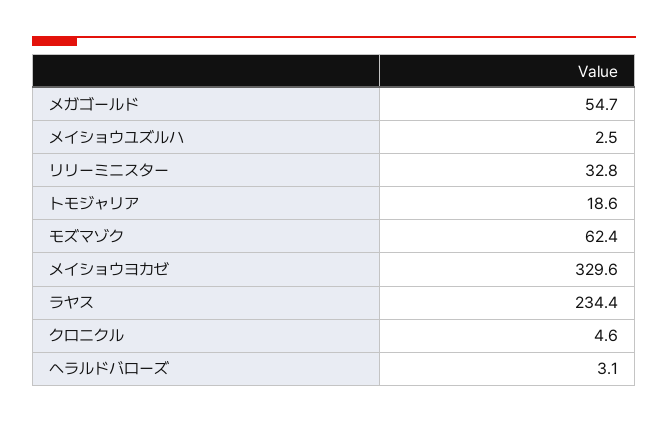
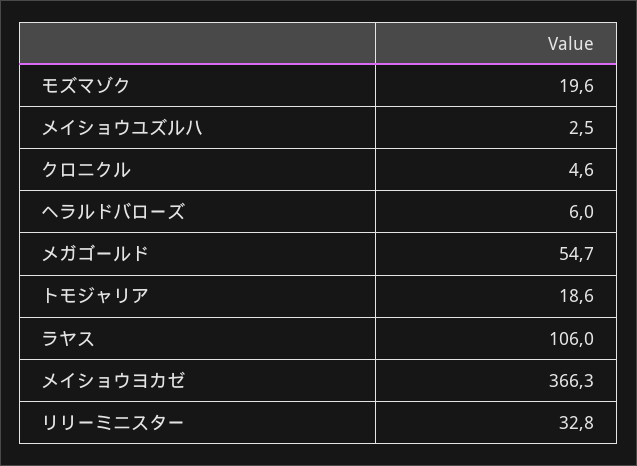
  {
    "メガゴールド": 54.7,
    "メイショウユズルハ": 2.5,
    "リリーミニスター": 32.8,
    "トモジャリア": 18.6,
-   "モズマゾク": 62.4,
+   "モズマゾク": 19.6,
-   "メイショウヨカゼ": 329.6,
+   "メイショウヨカゼ": 366.3,
-   "ラヤス": 234.4,
+   "ラヤス": 106,
    "クロニクル": 4.6,
-   "ヘラルドバローズ": 3.1
+   "ヘラルドバローズ": 6
  }

